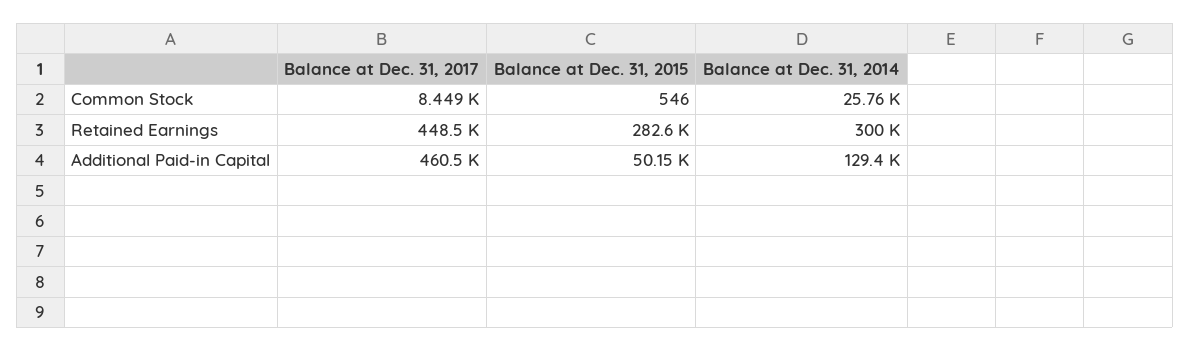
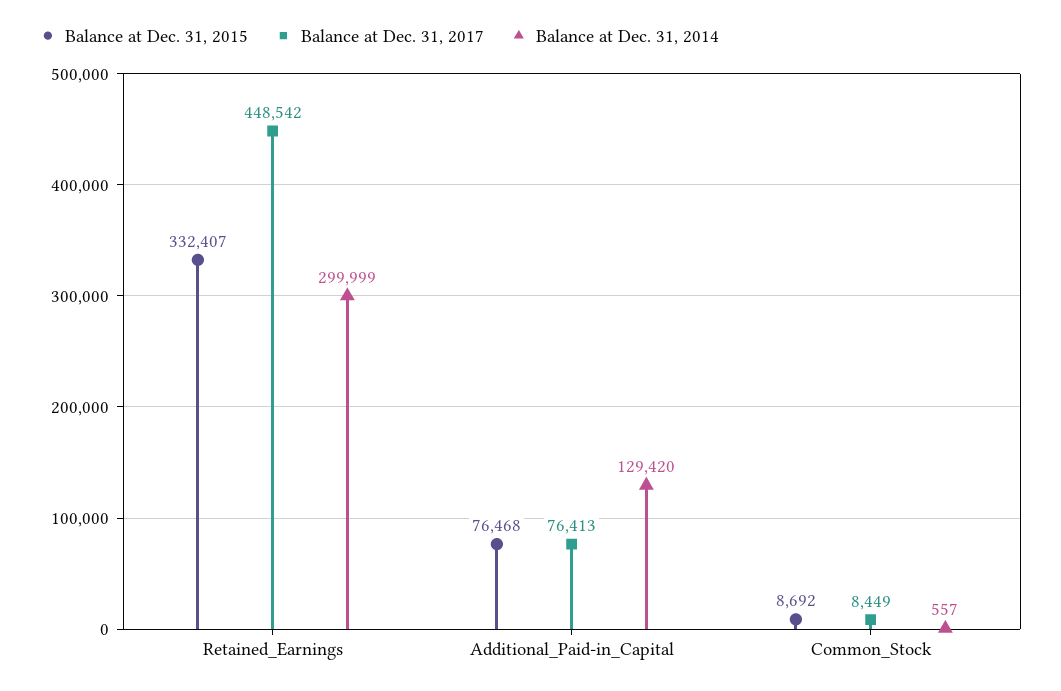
  {
    "Balance at Dec. 31, 2017": {
      "Common Stock": 8449,
      "Retained Earnings": 448542,
-     "Additional Paid-in Capital": 460500
+     "Additional Paid-in Capital": 76413
    },
    "Balance at Dec. 31, 2015": {
-     "Common Stock": 546,
+     "Common Stock": 8692,
-     "Retained Earnings": 282600,
+     "Retained Earnings": 332407,
-     "Additional Paid-in Capital": 50150
+     "Additional Paid-in Capital": 76468
    },
    "Balance at Dec. 31, 2014": {
-     "Common Stock": 25760,
+     "Common Stock": 557,
      "Retained Earnings": 299999,
      "Additional Paid-in Capital": 129420
    }
  }

